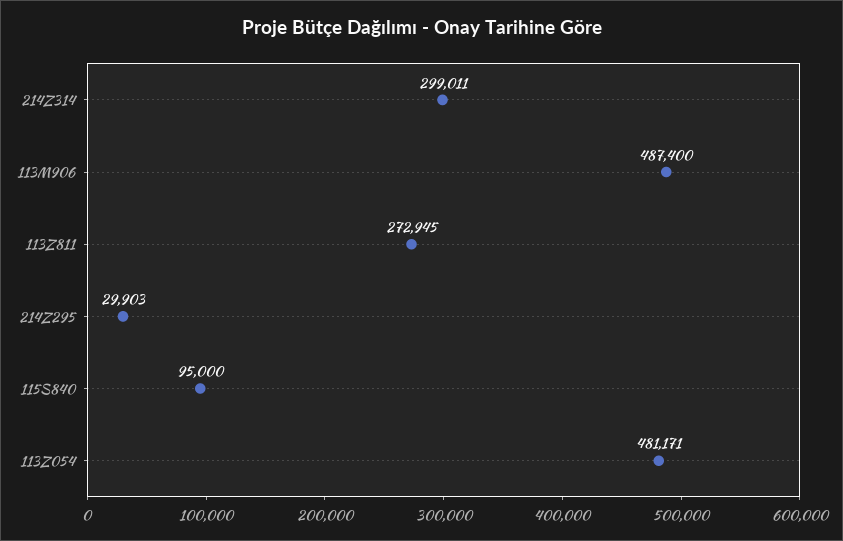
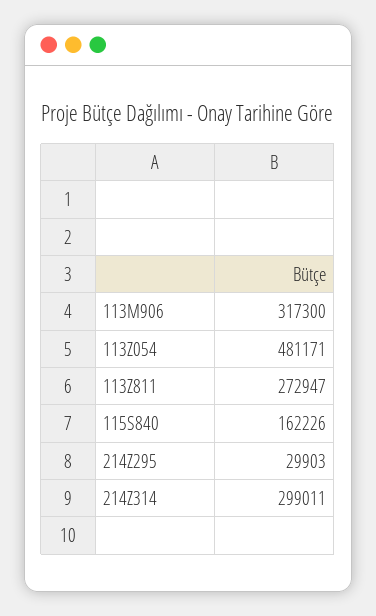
  {
    "214Z314": 299011,
-   "113M906": 487400,
+   "113M906": 317300,
-   "113Z811": 272945,
+   "113Z811": 272947,
    "214Z295": 29903,
-   "115S840": 95000,
+   "115S840": 162226,
    "113Z054": 481171
  }

